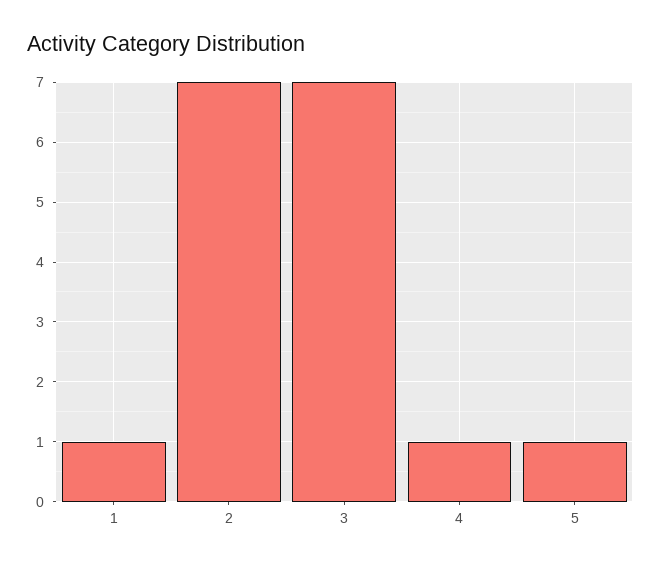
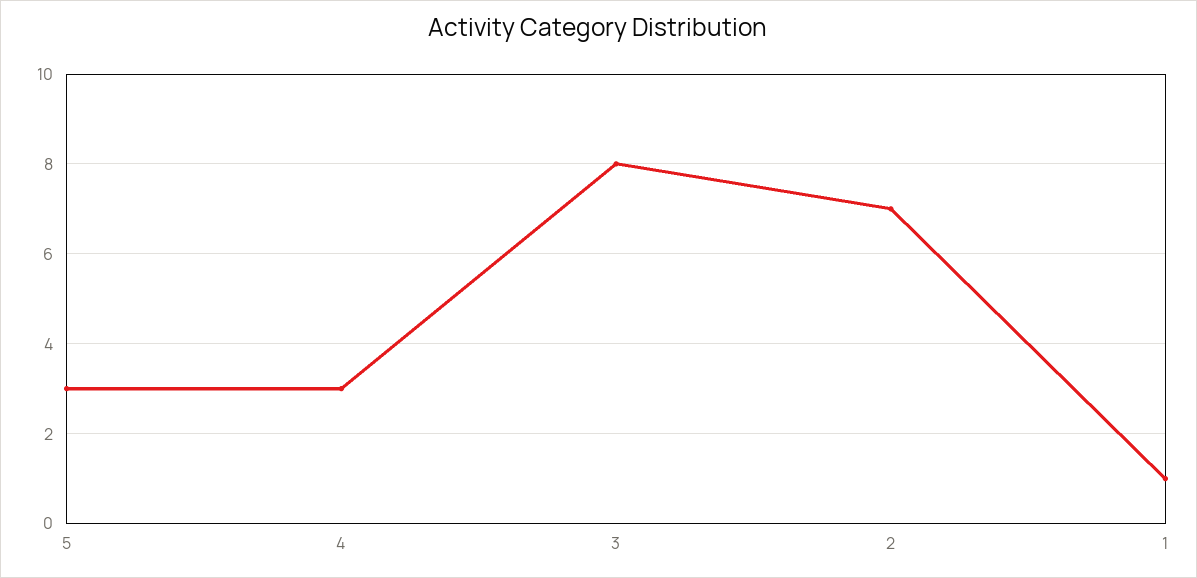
  {
    "1": 1,
    "2": 7,
-   "3": 7,
+   "3": 8,
-   "4": 1,
+   "4": 3,
-   "5": 1
+   "5": 3
  }

